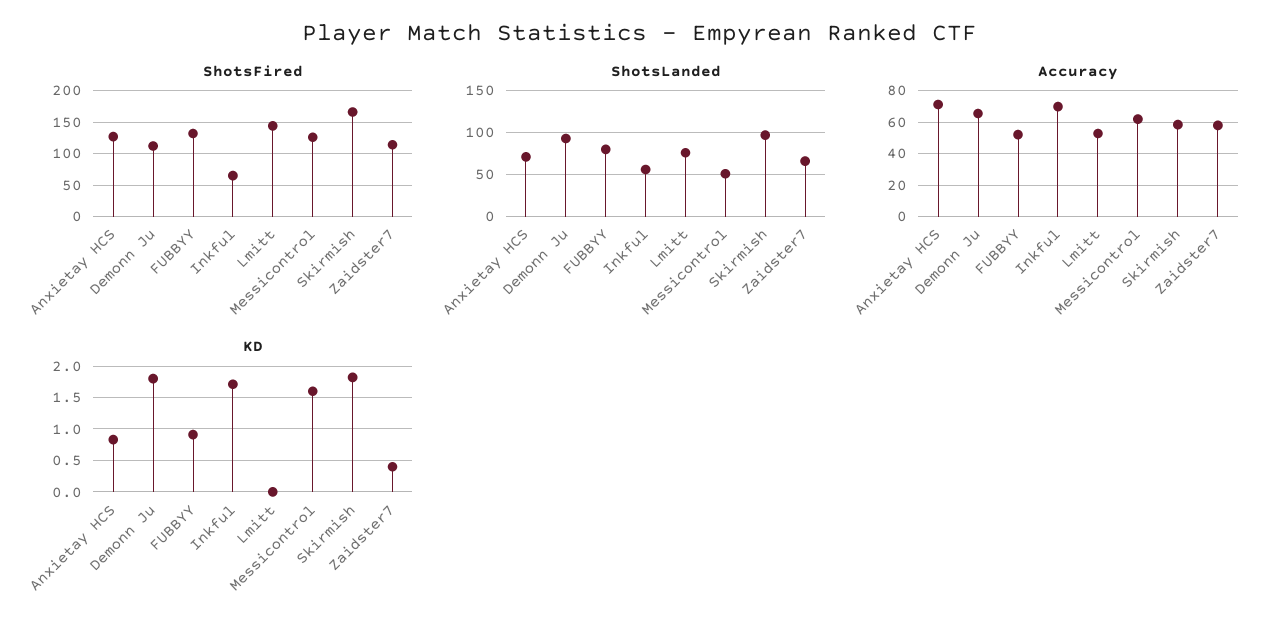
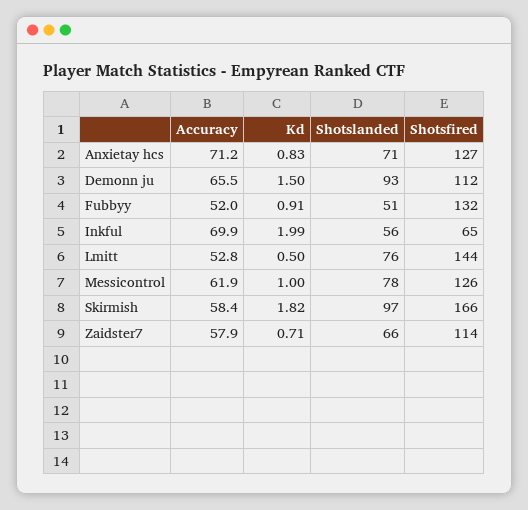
  {
    "ShotsFired": {
      "Anxietay HCS": 127,
      "Demonn Ju": 112,
      "FUBBYY": 132,
      "Inkful": 65,
      "Lmitt": 144,
      "Messicontrol": 126,
      "Skirmish": 166,
      "Zaidster7": 114
    },
    "ShotsLanded": {
      "Anxietay HCS": 71,
      "Demonn Ju": 93,
-     "FUBBYY": 80,
+     "FUBBYY": 51,
      "Inkful": 56,
      "Lmitt": 76,
-     "Messicontrol": 50,
+     "Messicontrol": 78,
      "Skirmish": 97,
      "Zaidster7": 66
    },
    "Accuracy": {
      "Anxietay HCS": 71.2,
      "Demonn Ju": 65.5,
      "FUBBYY": 52,
      "Inkful": 69.9,
      "Lmitt": 52.8,
      "Messicontrol": 61.9,
      "Skirmish": 58.4,
      "Zaidster7": 57.9
    },
    "KD": {
      "Anxietay HCS": 0.83,
-     "Demonn Ju": 1.8,
+     "Demonn Ju": 1.5,
      "FUBBYY": 0.91,
-     "Inkful": 1.7,
+     "Inkful": 1.99,
-     "Lmitt": 0,
+     "Lmitt": 0.5,
-     "Messicontrol": 1.6,
+     "Messicontrol": 1,
      "Skirmish": 1.82,
-     "Zaidster7": 0.4
+     "Zaidster7": 0.71
    }
  }

